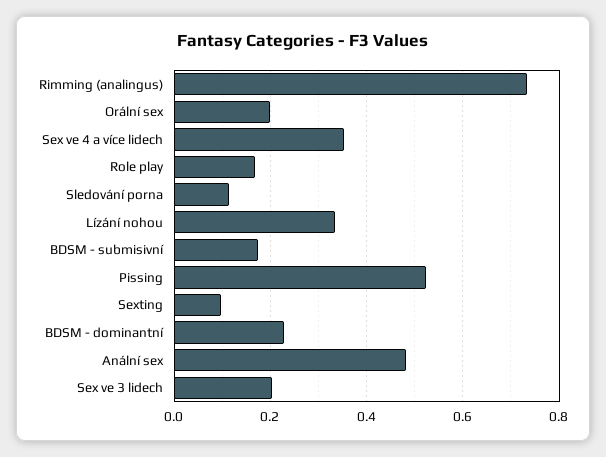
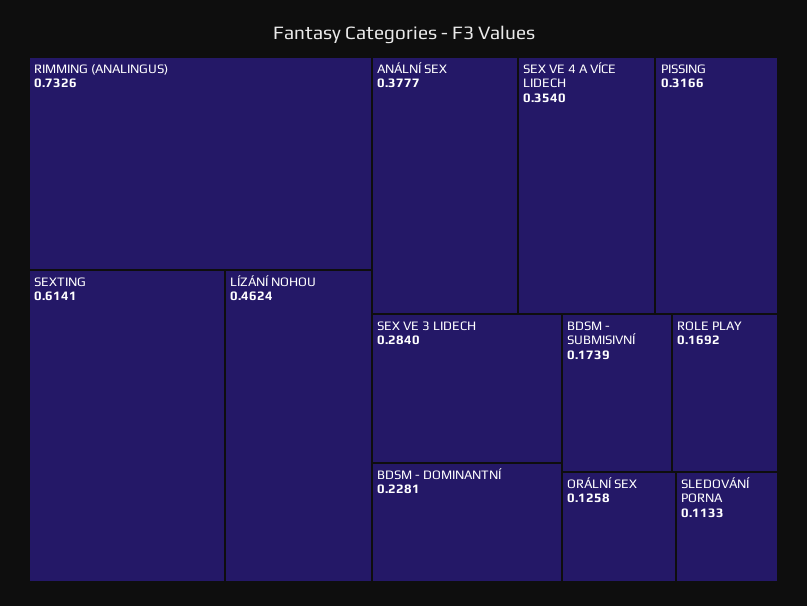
  {
    "Rimming (analingus)": 0.7326,
-   "Orální sex": 0.2,
+   "Orální sex": 0.1258,
    "Sex ve 4 a více lidech": 0.354,
    "Role play": 0.1692,
    "Sledování porna": 0.1133,
-   "Lízání nohou": 0.34,
+   "Lízání nohou": 0.4624,
    "BDSM - submisivní": 0.1739,
-   "Pissing": 0.52,
+   "Pissing": 0.3166,
-   "Sexting": 0.1,
+   "Sexting": 0.6141,
    "BDSM - dominantní": 0.2281,
-   "Anální sex": 0.48,
+   "Anální sex": 0.3777,
-   "Sex ve 3 lidech": 0.2
+   "Sex ve 3 lidech": 0.284
  }

